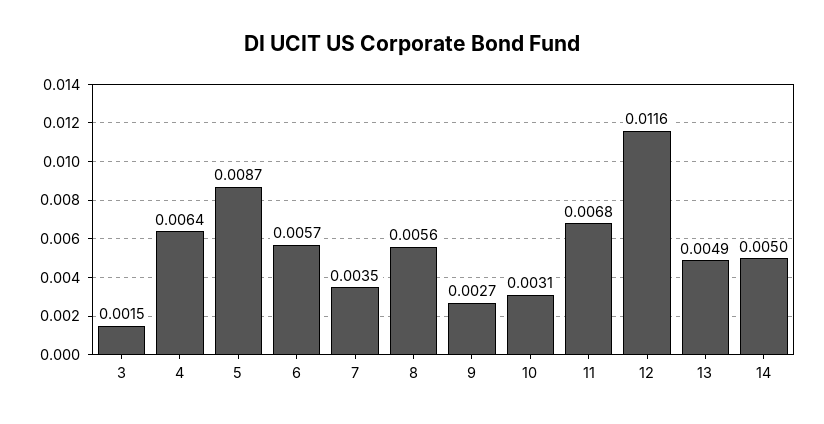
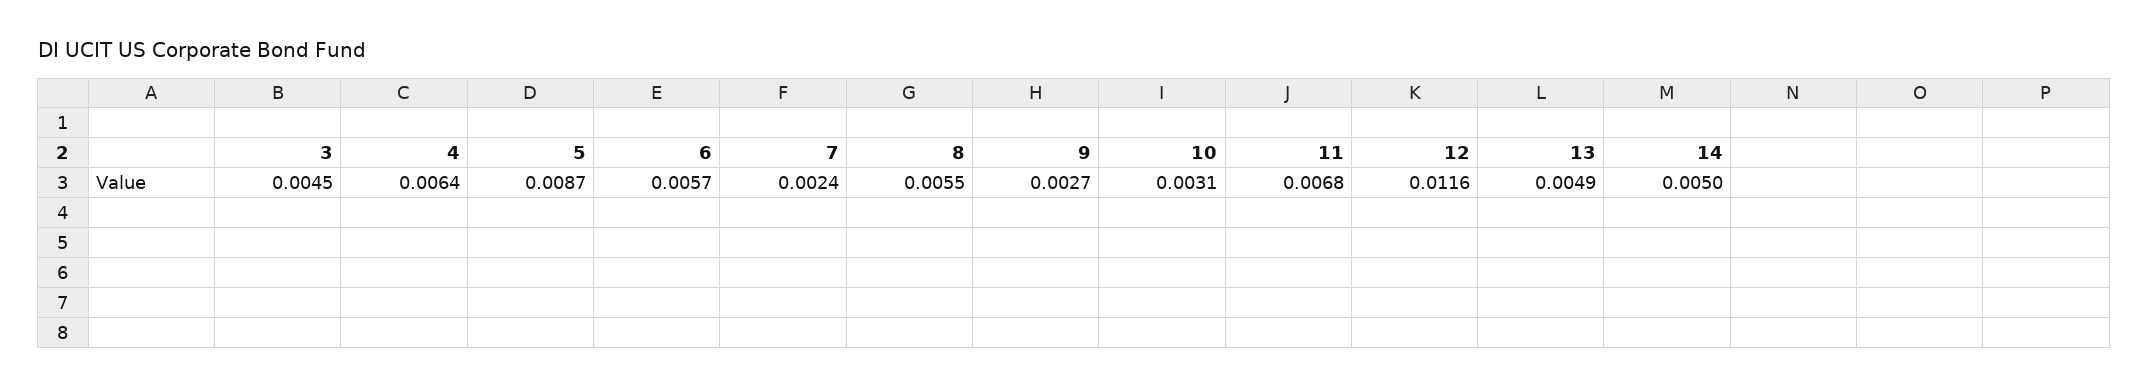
  {
-   "3": 0.0015,
+   "3": 0.0045,
    "4": 0.0064,
    "5": 0.0087,
    "6": 0.0057,
-   "7": 0.0035,
+   "7": 0.0024,
-   "8": 0.0056,
+   "8": 0.0055,
    "9": 0.0027,
    "10": 0.0031,
    "11": 0.0068,
    "12": 0.0116,
    "13": 0.0049,
    "14": 0.005
  }

